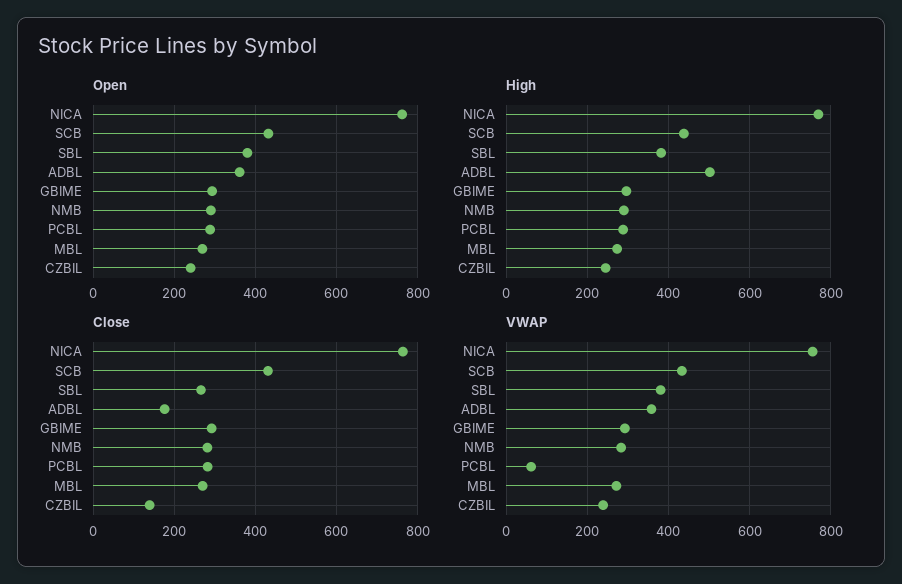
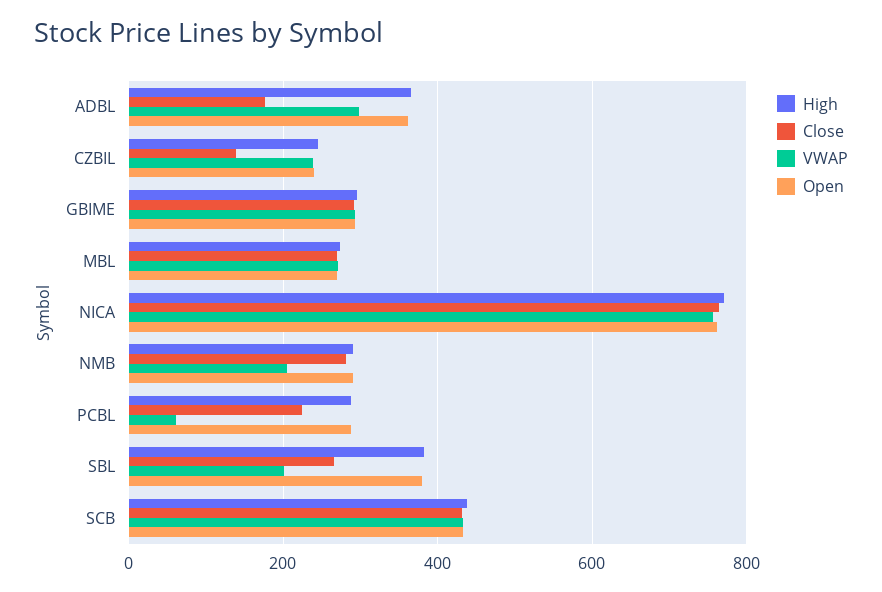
  {
    "Open": {
      "NICA": 760,
      "SCB": 440,
      "SBL": 380,
      "ADBL": 360,
      "GBIME": 300,
      "NMB": 300,
      "PCBL": 280,
      "MBL": 260,
      "CZBIL": 240
    },
    "High": {
      "NICA": 780,
      "SCB": 440,
      "SBL": 380,
-     "ADBL": 500,
+     "ADBL": 360,
      "GBIME": 300,
      "NMB": 300,
      "PCBL": 280,
      "MBL": 280,
      "CZBIL": 240
    },
    "Close": {
      "NICA": 760,
      "SCB": 440,
      "SBL": 260,
      "ADBL": 180,
      "GBIME": 300,
      "NMB": 280,
-     "PCBL": 280,
+     "PCBL": 220,
      "MBL": 280,
      "CZBIL": 140
    },
    "VWAP": {
      "NICA": 760,
      "SCB": 440,
-     "SBL": 380,
+     "SBL": 200,
-     "ADBL": 360,
+     "ADBL": 300,
      "GBIME": 300,
-     "NMB": 280,
+     "NMB": 200,
      "PCBL": 60,
      "MBL": 280,
      "CZBIL": 240
    }
  }

